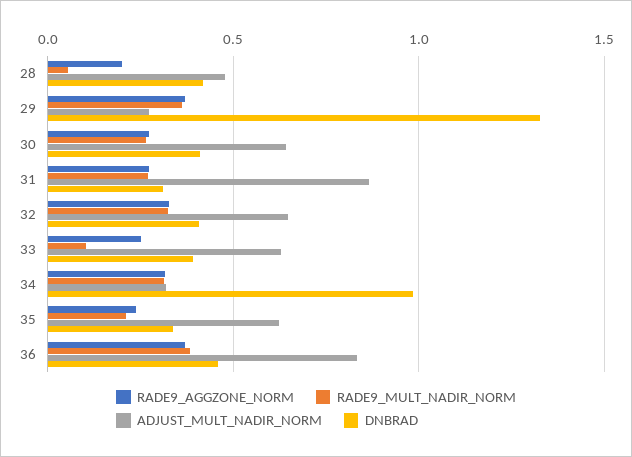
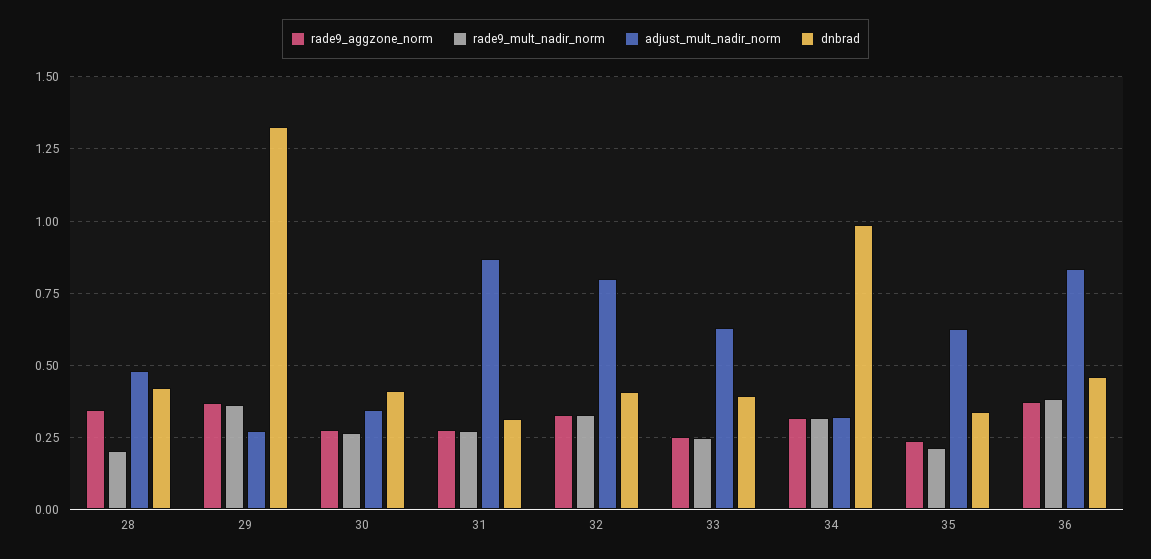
  {
    "RADE9_AGGZONE_NORM": {
-     "28": 0.2,
+     "28": 0.35,
      "29": 0.375,
      "30": 0.275,
      "31": 0.275,
      "32": 0.325,
      "33": 0.25,
      "34": 0.325,
      "35": 0.25,
      "36": 0.375
    },
    "RADE9_MULT_NADIR_NORM": {
-     "28": 0.05,
+     "28": 0.2,
      "29": 0.35,
      "30": 0.275,
      "31": 0.275,
      "32": 0.325,
-     "33": 0.1,
+     "33": 0.25,
      "34": 0.325,
      "35": 0.2,
      "36": 0.375
    },
    "ADJUST_MULT_NADIR_NORM": {
      "28": 0.475,
      "29": 0.275,
-     "30": 0.65,
+     "30": 0.35,
      "31": 0.875,
-     "32": 0.65,
+     "32": 0.8,
      "33": 0.625,
      "34": 0.325,
      "35": 0.625,
      "36": 0.825
    },
    "DNBRAD": {
      "28": 0.425,
      "29": 1.325,
      "30": 0.4,
      "31": 0.3,
      "32": 0.4,
      "33": 0.4,
      "34": 0.975,
      "35": 0.35,
      "36": 0.45
    }
  }

